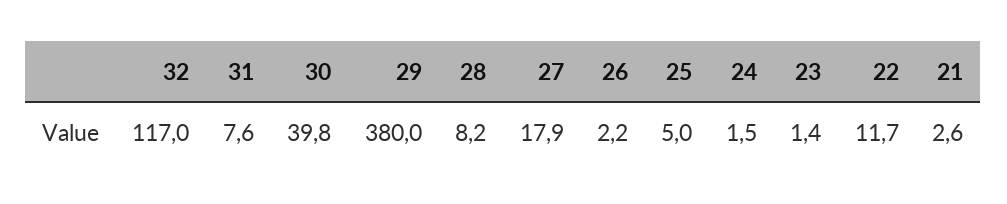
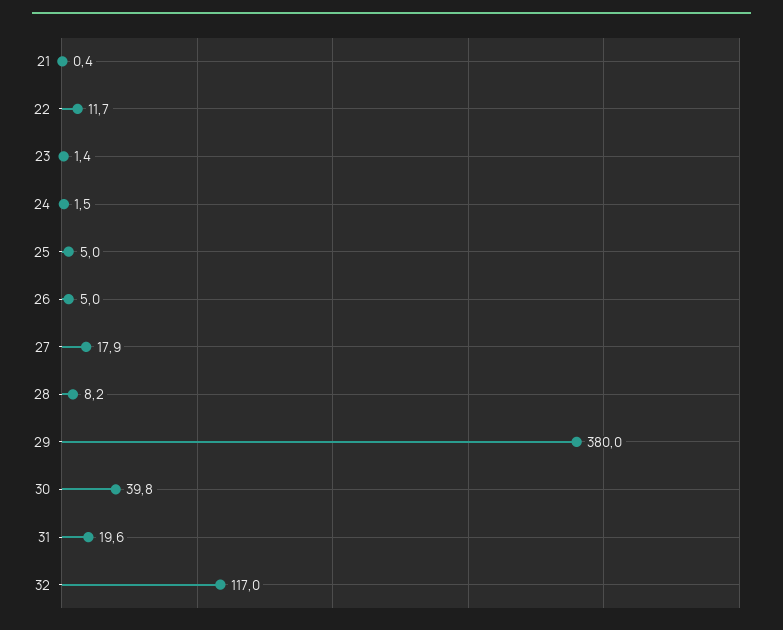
  {
    "32": 117,
-   "31": 7.6,
+   "31": 19.6,
    "30": 39.8,
    "29": 380,
    "28": 8.2,
    "27": 17.9,
-   "26": 2.2,
+   "26": 5,
    "25": 5,
    "24": 1.5,
    "23": 1.4,
    "22": 11.7,
-   "21": 2.6
+   "21": 0.4
  }

